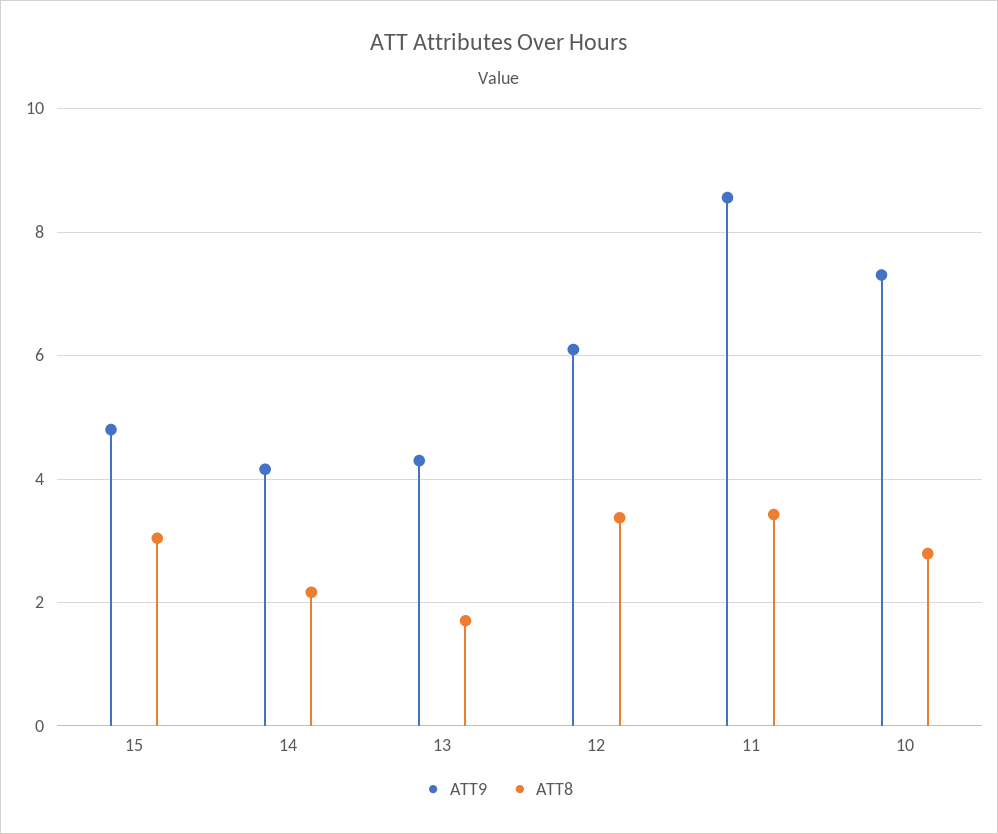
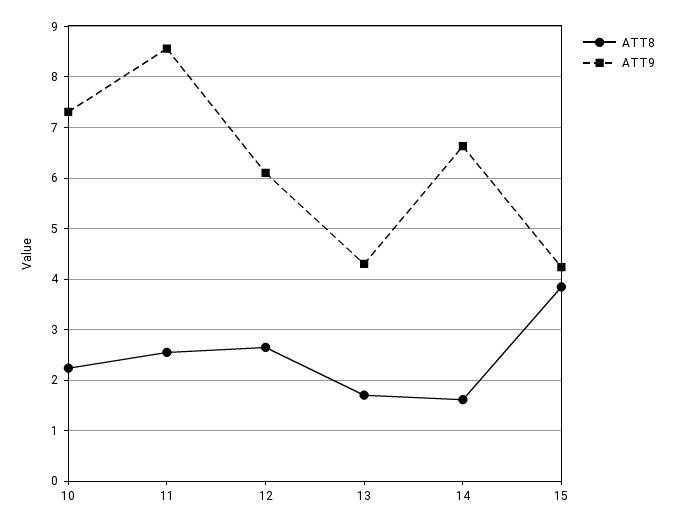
  {
    "ATT9": {
-     "15": 4.8,
+     "15": 4.2,
-     "14": 4.2,
+     "14": 6.6,
      "13": 4.2,
      "12": 6.2,
      "11": 8.6,
      "10": 7.4
    },
    "ATT8": {
-     "15": 3,
+     "15": 3.8,
-     "14": 2.2,
+     "14": 1.6,
      "13": 1.8,
-     "12": 3.4,
+     "12": 2.6,
-     "11": 3.4,
+     "11": 2.6,
-     "10": 2.8
+     "10": 2.2
    }
  }

